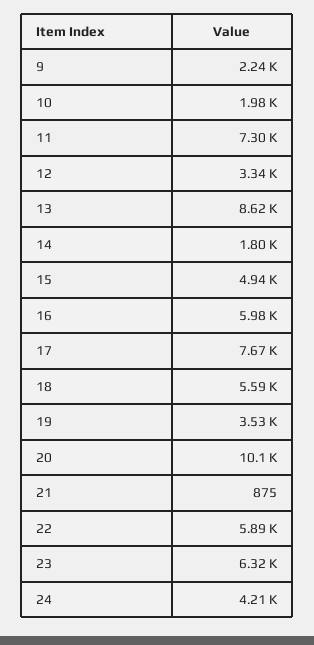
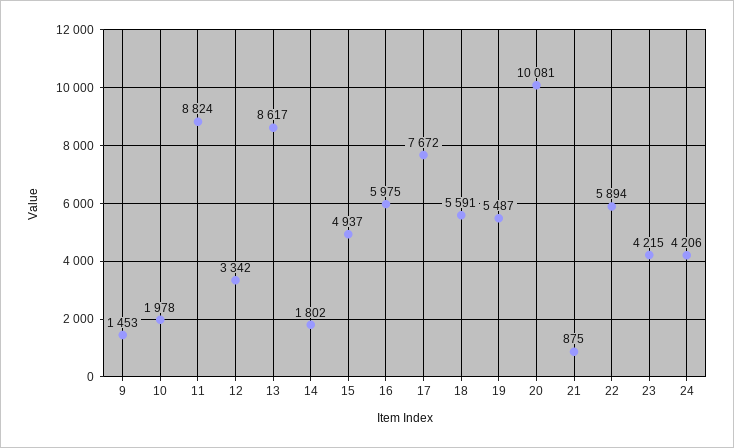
  {
-   "9": 2240,
+   "9": 1453,
    "10": 1978,
-   "11": 7300,
+   "11": 8824,
    "12": 3342,
    "13": 8617,
    "14": 1802,
    "15": 4937,
    "16": 5975,
    "17": 7672,
    "18": 5591,
-   "19": 3530,
+   "19": 5487,
    "20": 10081,
    "21": 875,
    "22": 5894,
-   "23": 6320,
+   "23": 4215,
    "24": 4206
  }

